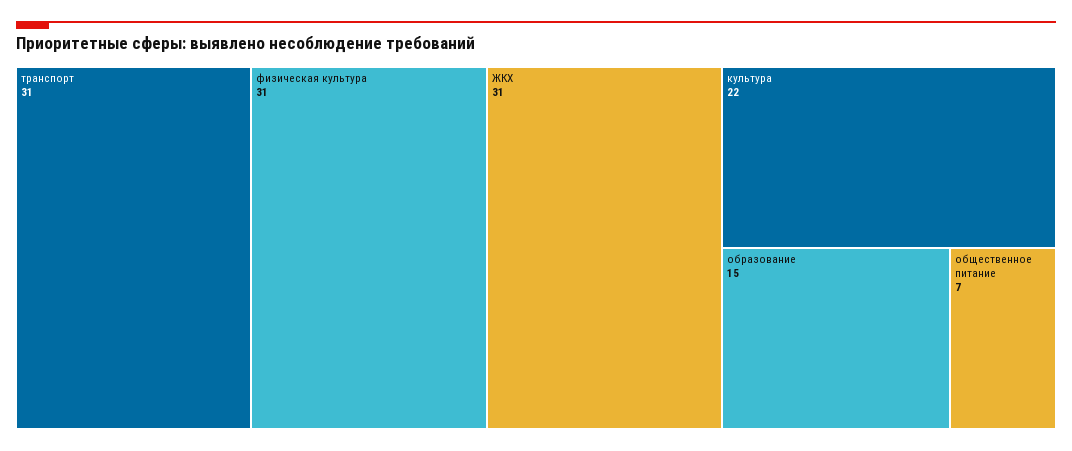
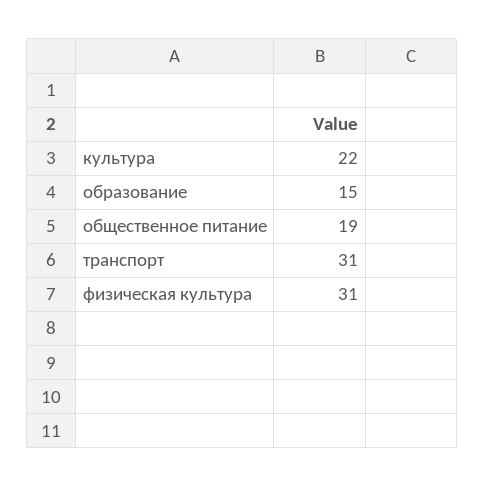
  {
    "транспорт": 31,
    "физическая культура": 31,
-   "ЖКХ": 31,
    "культура": 22,
    "образование": 15,
-   "общественное питание": 7
+   "общественное питание": 19
  }

